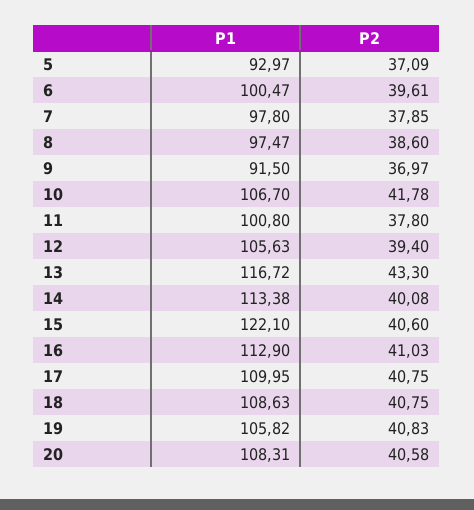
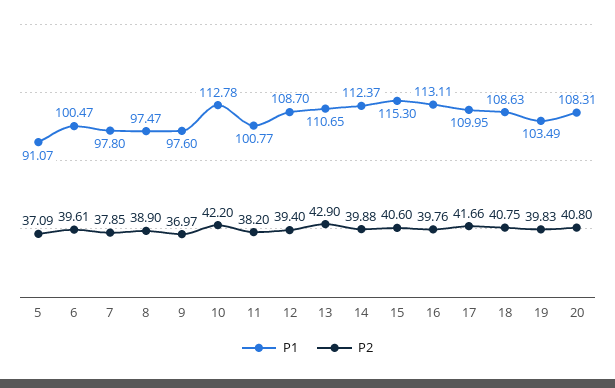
  {
    "P1": {
-     "5": 92.97,
+     "5": 91.07,
      "6": 100.47,
      "7": 97.8,
      "8": 97.47,
-     "9": 91.5,
+     "9": 97.6,
-     "10": 106.7,
+     "10": 112.78,
-     "11": 100.8,
+     "11": 100.77,
-     "12": 105.63,
+     "12": 108.7,
-     "13": 116.72,
+     "13": 110.65,
-     "14": 113.38,
+     "14": 112.37,
-     "15": 122.1,
+     "15": 115.3,
-     "16": 112.9,
+     "16": 113.11,
      "17": 109.95,
      "18": 108.63,
-     "19": 105.82,
+     "19": 103.49,
      "20": 108.31
    },
    "P2": {
      "5": 37.09,
      "6": 39.61,
      "7": 37.85,
-     "8": 38.6,
+     "8": 38.9,
      "9": 36.97,
-     "10": 41.78,
+     "10": 42.2,
-     "11": 37.8,
+     "11": 38.2,
      "12": 39.4,
-     "13": 43.3,
+     "13": 42.9,
-     "14": 40.08,
+     "14": 39.88,
      "15": 40.6,
-     "16": 41.03,
+     "16": 39.76,
-     "17": 40.75,
+     "17": 41.66,
      "18": 40.75,
-     "19": 40.83,
+     "19": 39.83,
-     "20": 40.58
+     "20": 40.8
    }
  }

